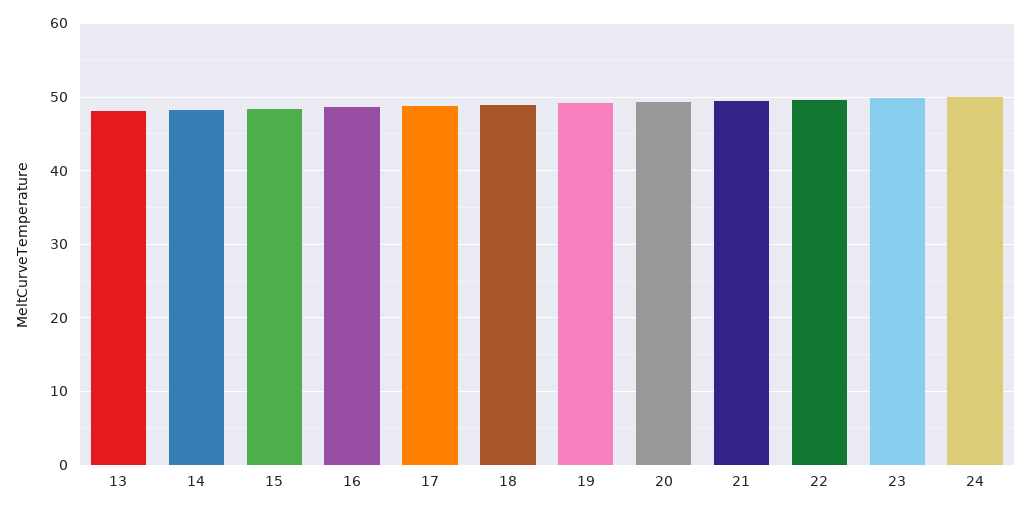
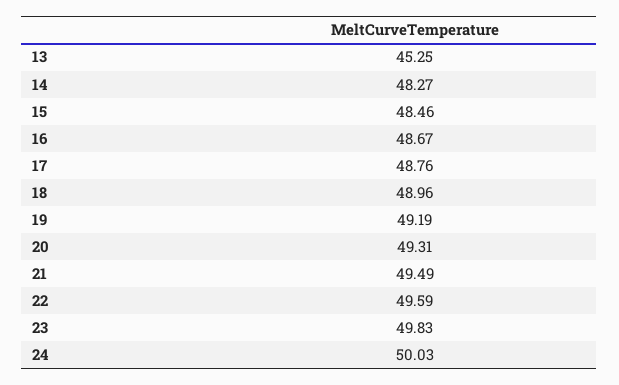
  {
-   "13": 48,
+   "13": 45.25,
    "14": 48.27,
    "15": 48.46,
    "16": 48.67,
    "17": 48.76,
    "18": 48.96,
    "19": 49.19,
    "20": 49.31,
    "21": 49.49,
    "22": 49.59,
    "23": 49.83,
    "24": 50.03
  }

